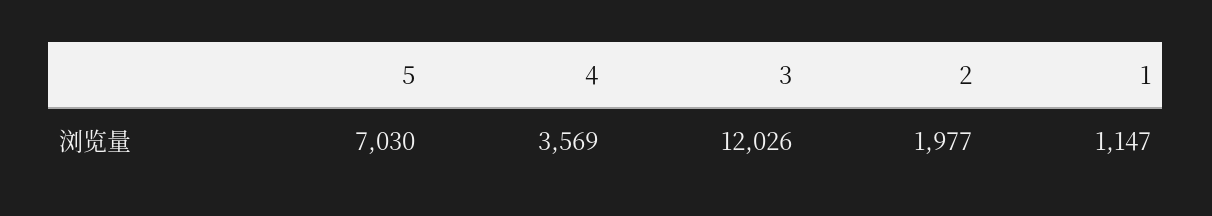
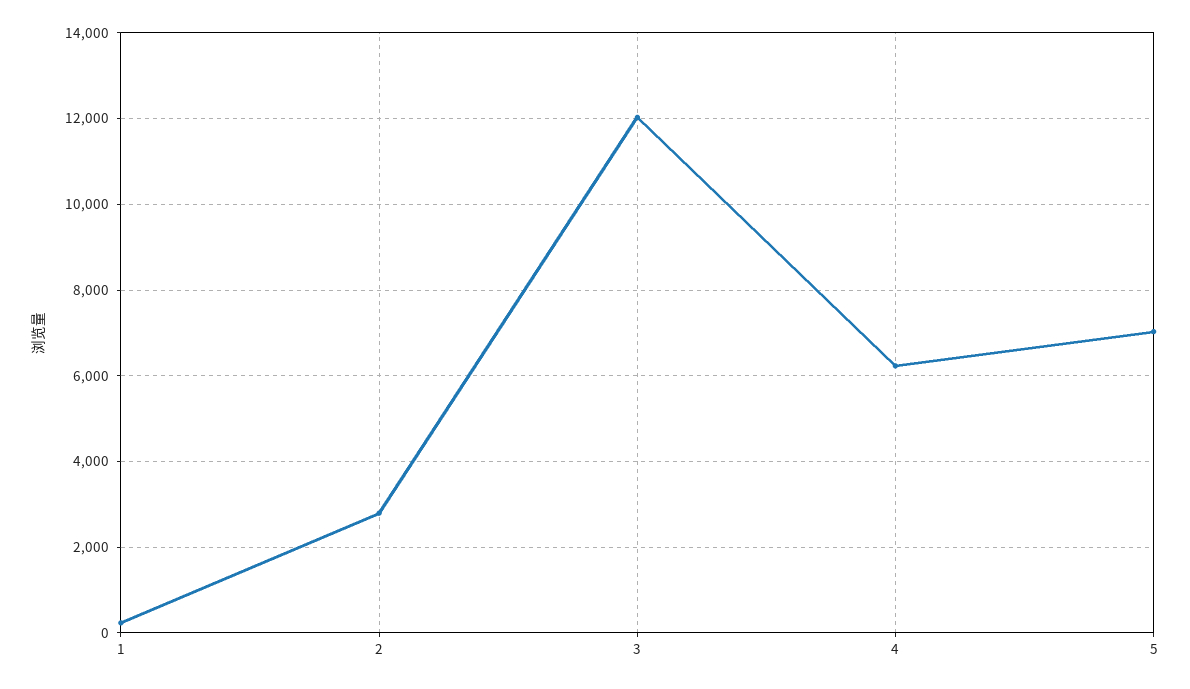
  {
    "5": 7030,
-   "4": 3569,
+   "4": 6200,
    "3": 12026,
-   "2": 1977,
+   "2": 2800,
-   "1": 1147
+   "1": 200
  }

